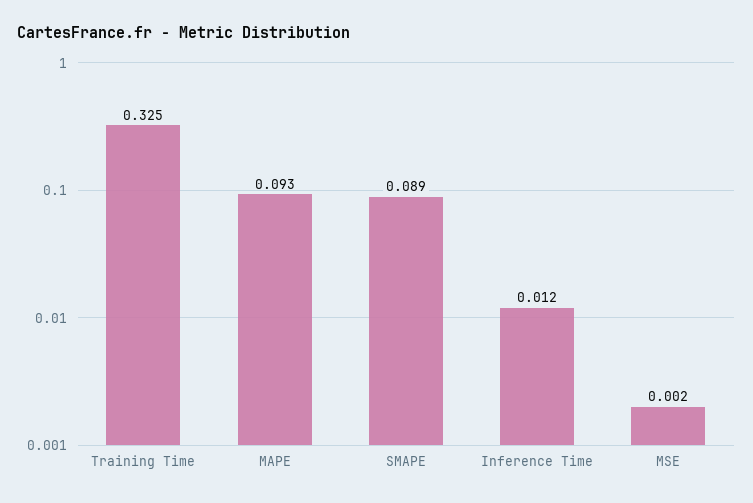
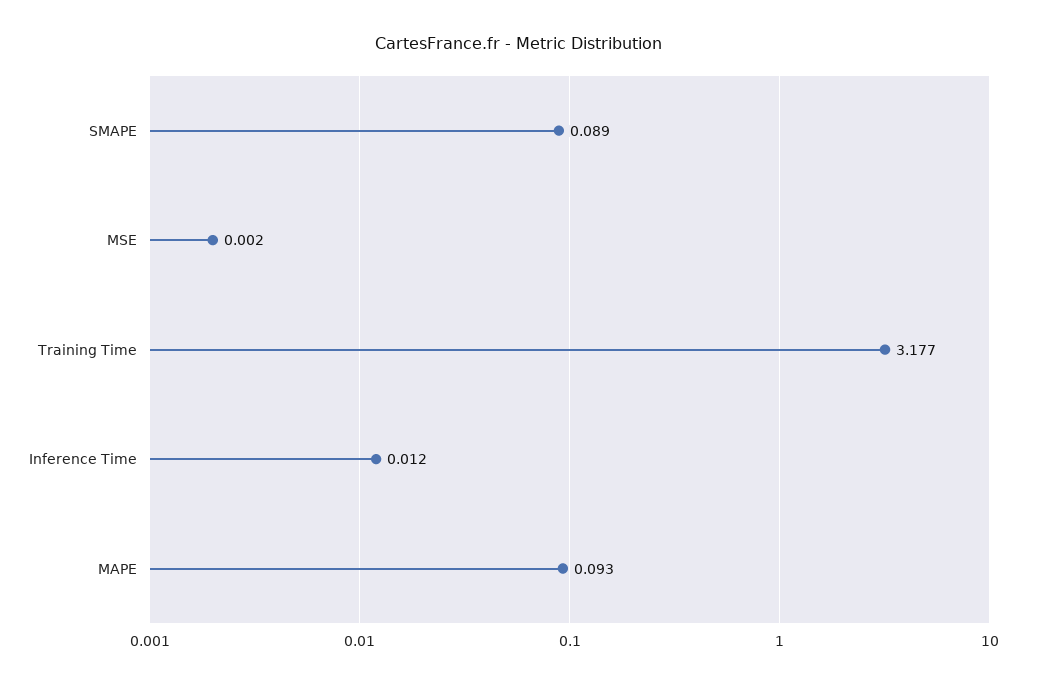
  {
-   "Training Time": 0.325,
+   "Training Time": 3.177,
    "MAPE": 0.093,
    "SMAPE": 0.089,
    "Inference Time": 0.012,
    "MSE": 0.002
  }

